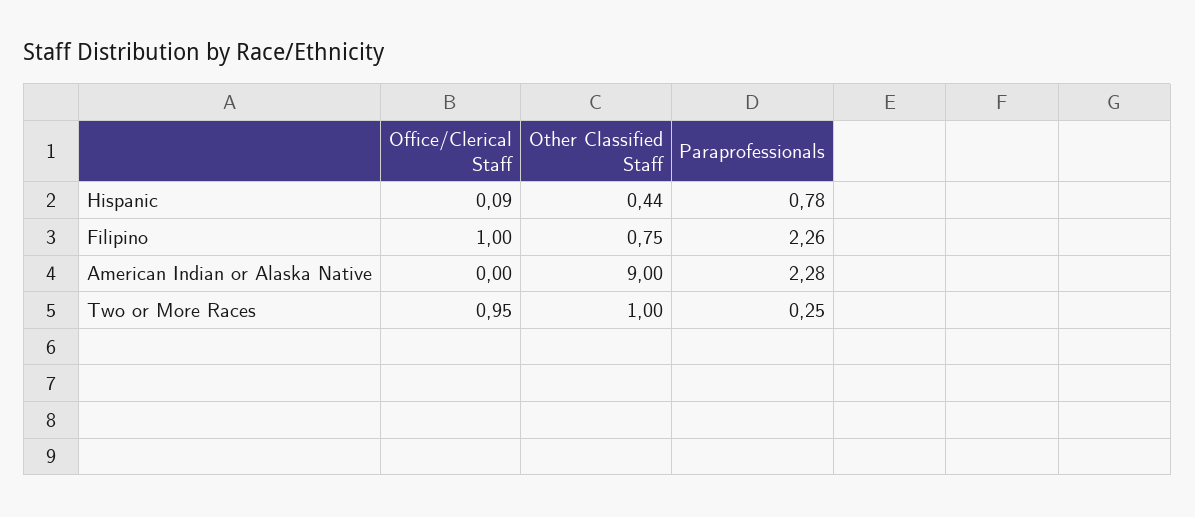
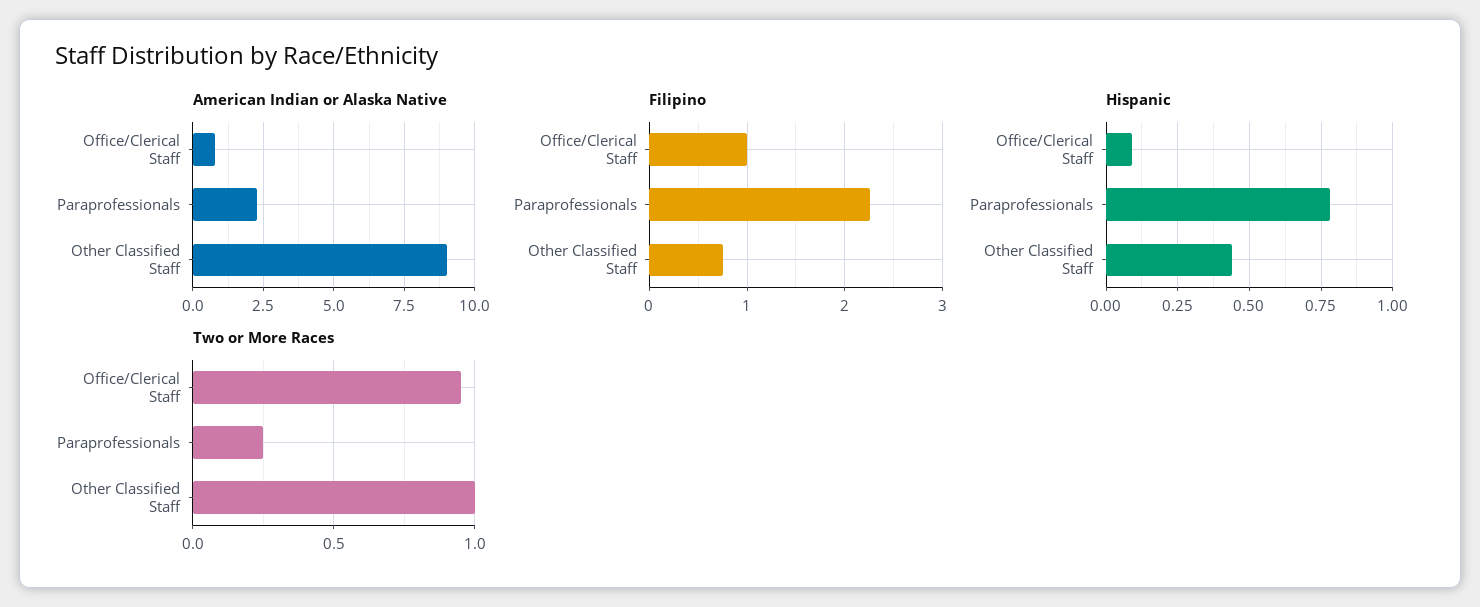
  {
    "Hispanic": {
      "Office/Clerical Staff": 0.09,
      "Other Classified Staff": 0.44,
      "Paraprofessionals": 0.78
    },
    "Filipino": {
      "Office/Clerical Staff": 1,
      "Other Classified Staff": 0.75,
      "Paraprofessionals": 2.26
    },
    "American Indian or Alaska Native": {
-     "Office/Clerical Staff": 0,
+     "Office/Clerical Staff": 0.75,
      "Other Classified Staff": 9,
      "Paraprofessionals": 2.28
    },
    "Two or More Races": {
      "Office/Clerical Staff": 0.95,
      "Other Classified Staff": 1,
      "Paraprofessionals": 0.25
    }
  }

